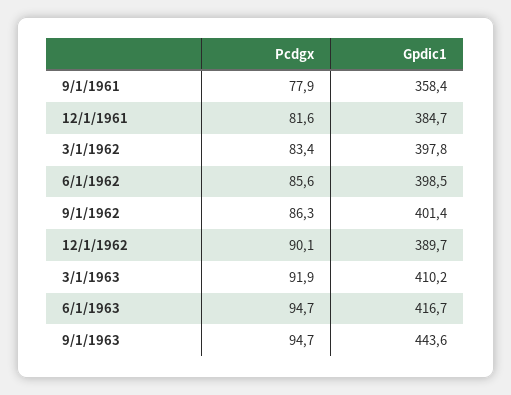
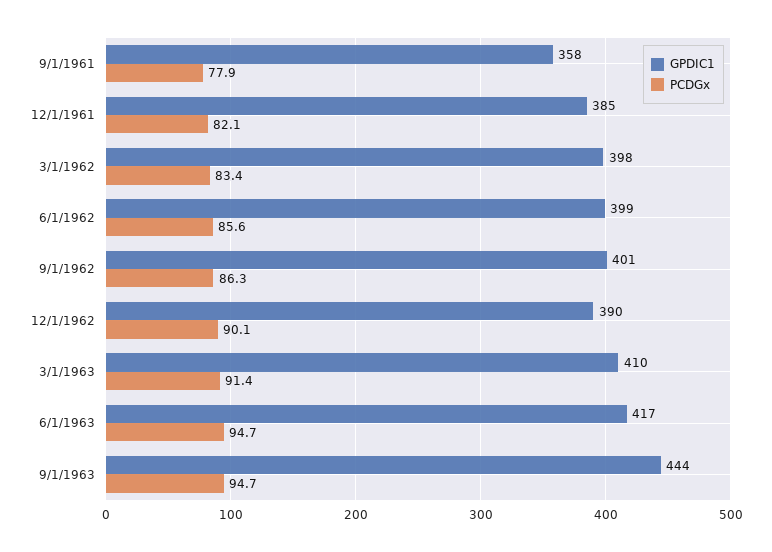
  {
    "Pcdgx": {
      "9/1/1961": 77.9,
-     "12/1/1961": 81.6,
+     "12/1/1961": 82.1,
      "3/1/1962": 83.4,
      "6/1/1962": 85.6,
      "9/1/1962": 86.3,
      "12/1/1962": 90.1,
-     "3/1/1963": 91.9,
+     "3/1/1963": 91.4,
      "6/1/1963": 94.7,
      "9/1/1963": 94.7
    },
    "Gpdic1": {
      "9/1/1961": 358.4,
      "12/1/1961": 384.7,
      "3/1/1962": 397.8,
      "6/1/1962": 398.5,
      "9/1/1962": 401.4,
      "12/1/1962": 389.7,
      "3/1/1963": 410.2,
      "6/1/1963": 416.7,
      "9/1/1963": 443.6
    }
  }

